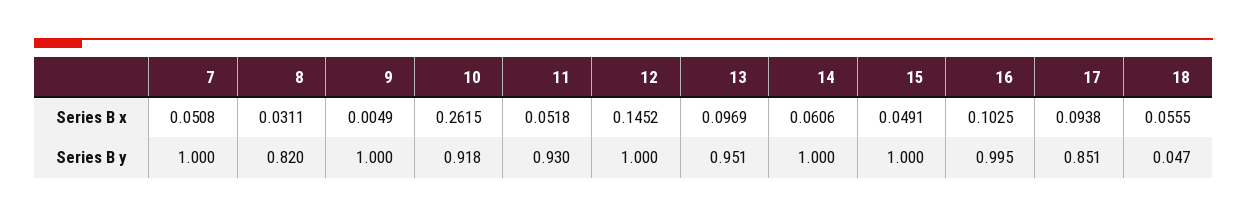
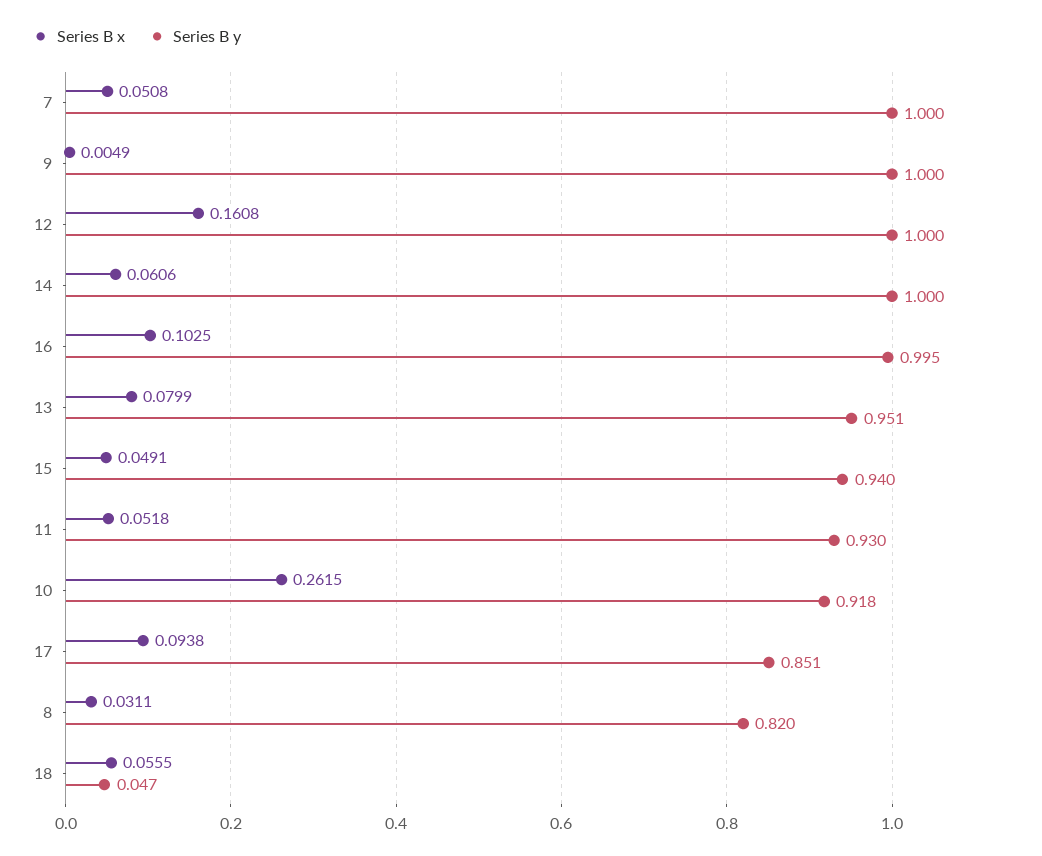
  {
    "Series B x": {
      "7": 0.0508,
      "8": 0.0311,
      "9": 0.0049,
      "10": 0.2615,
      "11": 0.0518,
-     "12": 0.1452,
+     "12": 0.1608,
-     "13": 0.0969,
+     "13": 0.0799,
      "14": 0.0606,
      "15": 0.0491,
      "16": 0.1025,
      "17": 0.0938,
      "18": 0.0555
    },
    "Series B y": {
      "7": 1,
      "8": 0.82,
      "9": 1,
      "10": 0.918,
      "11": 0.93,
      "12": 1,
      "13": 0.951,
      "14": 1,
-     "15": 1,
+     "15": 0.94,
      "16": 0.995,
      "17": 0.851,
      "18": 0.047
    }
  }

